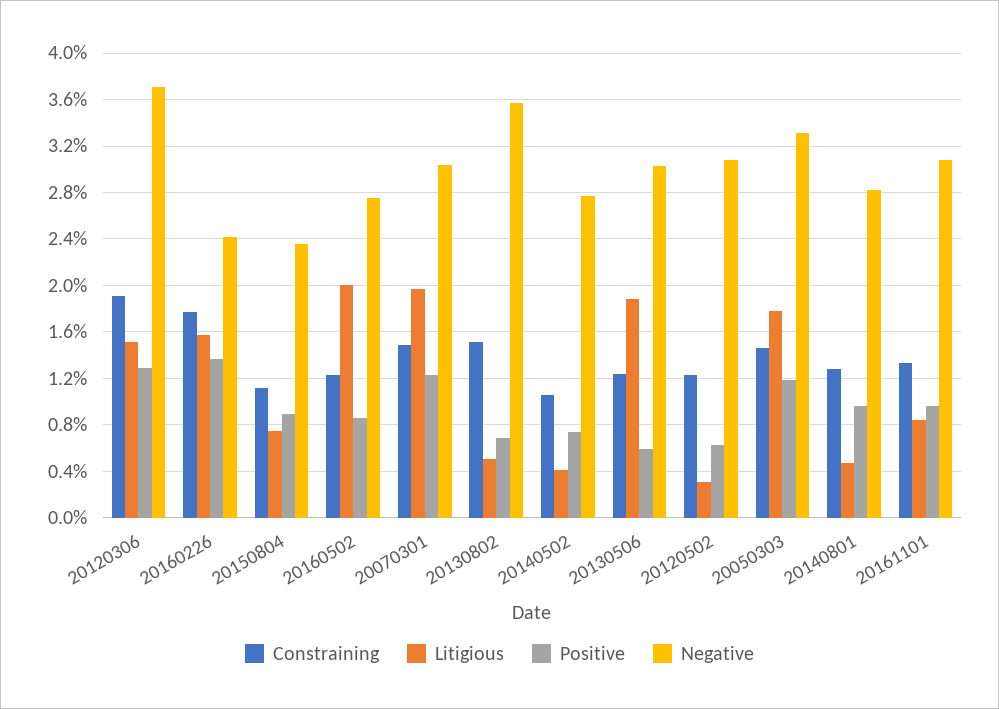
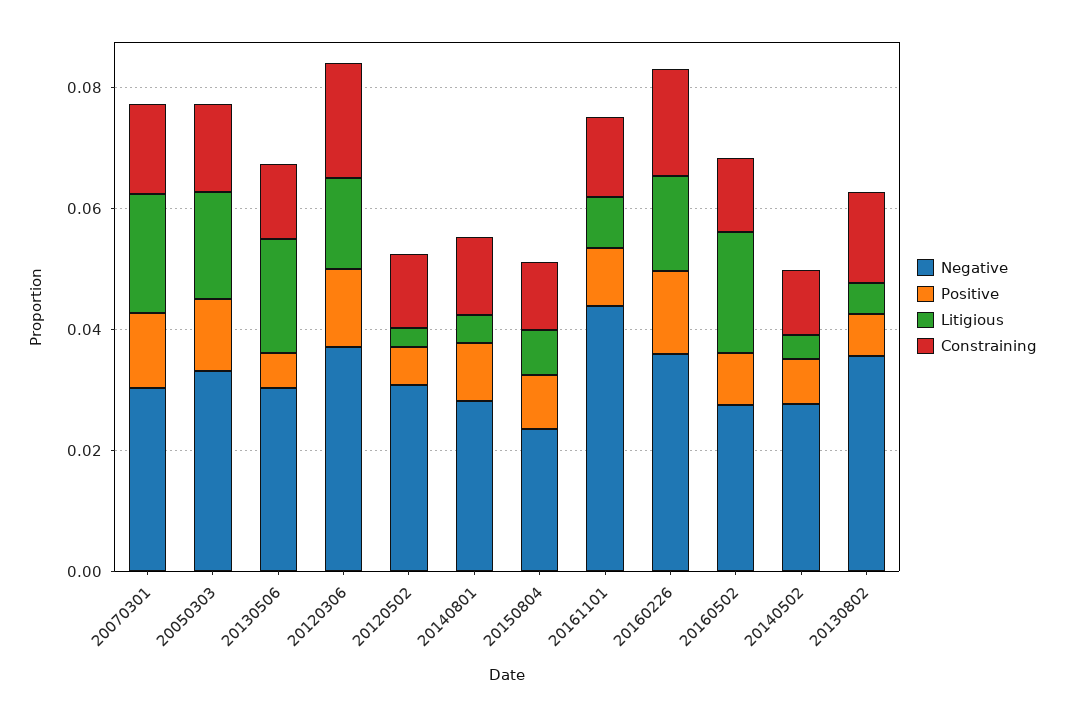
  {
    "Constraining": {
      "20120306": 0.019,
      "20160226": 0.018,
      "20150804": 0.011,
      "20160502": 0.012,
      "20070301": 0.015,
      "20130802": 0.015,
      "20140502": 0.011,
      "20130506": 0.012,
      "20120502": 0.012,
      "20050303": 0.015,
      "20140801": 0.013,
      "20161101": 0.013
    },
    "Litigious": {
      "20120306": 0.015,
      "20160226": 0.016,
      "20150804": 0.008,
      "20160502": 0.02,
      "20070301": 0.02,
      "20130802": 0.005,
      "20140502": 0.004,
      "20130506": 0.019,
      "20120502": 0.003,
      "20050303": 0.018,
      "20140801": 0.005,
      "20161101": 0.008
    },
    "Positive": {
      "20120306": 0.013,
      "20160226": 0.014,
      "20150804": 0.009,
      "20160502": 0.009,
      "20070301": 0.012,
      "20130802": 0.007,
      "20140502": 0.007,
      "20130506": 0.006,
      "20120502": 0.006,
      "20050303": 0.012,
      "20140801": 0.01,
      "20161101": 0.01
    },
    "Negative": {
      "20120306": 0.037,
-     "20160226": 0.024,
+     "20160226": 0.035,
      "20150804": 0.024,
      "20160502": 0.028,
      "20070301": 0.03,
      "20130802": 0.036,
      "20140502": 0.028,
      "20130506": 0.03,
      "20120502": 0.031,
      "20050303": 0.033,
      "20140801": 0.028,
-     "20161101": 0.031
+     "20161101": 0.045
    }
  }

